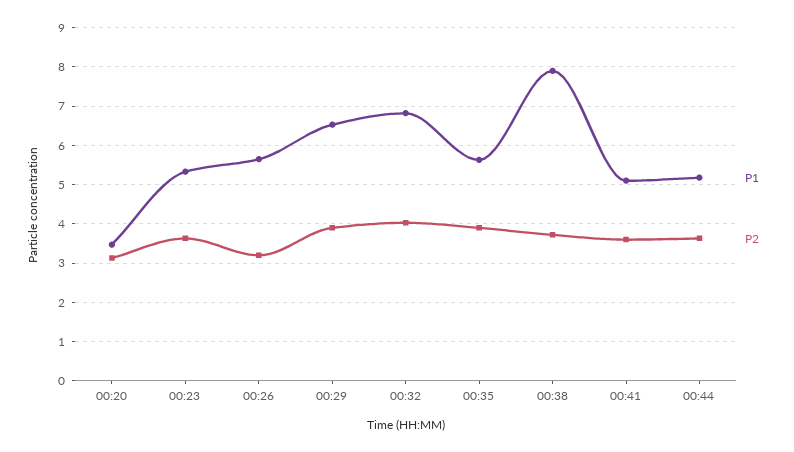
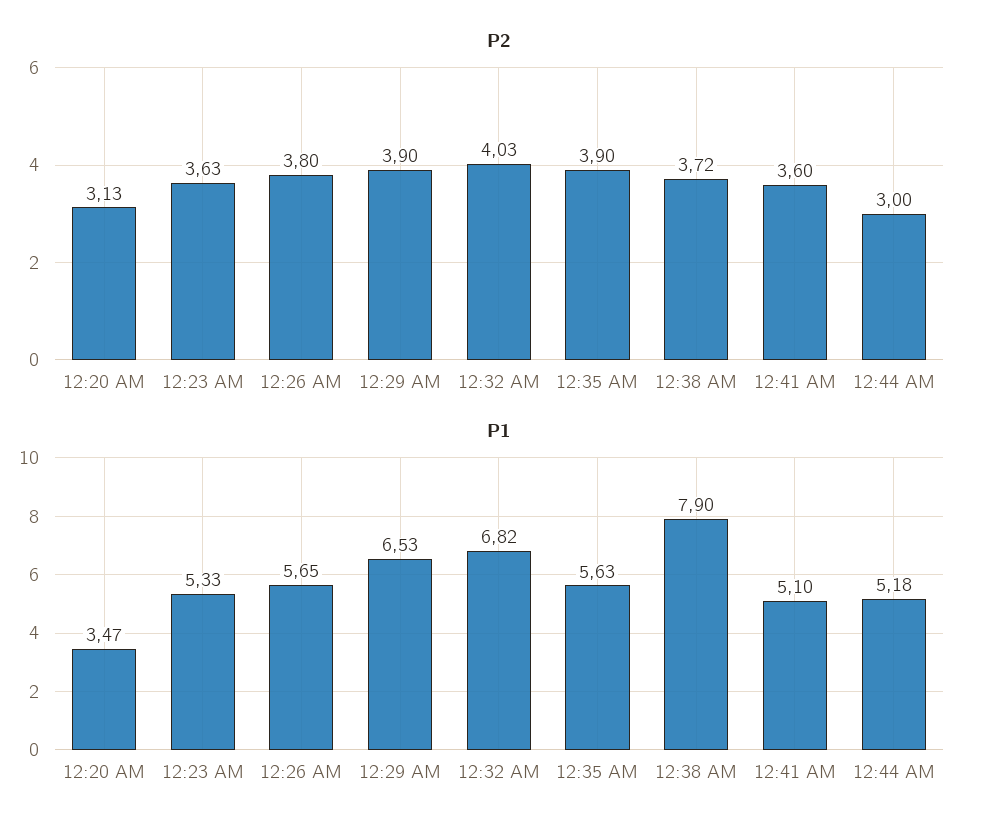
  {
    "P1": {
      "00:20": 3.47,
      "00:23": 5.33,
      "00:26": 5.65,
      "00:29": 6.53,
      "00:32": 6.82,
      "00:35": 5.63,
      "00:38": 7.9,
      "00:41": 5.1,
      "00:44": 5.18
    },
    "P2": {
      "00:20": 3.13,
      "00:23": 3.63,
-     "00:26": 3.2,
+     "00:26": 3.8,
      "00:29": 3.9,
      "00:32": 4.03,
      "00:35": 3.9,
      "00:38": 3.72,
      "00:41": 3.6,
-     "00:44": 3.6
+     "00:44": 3
    }
  }

